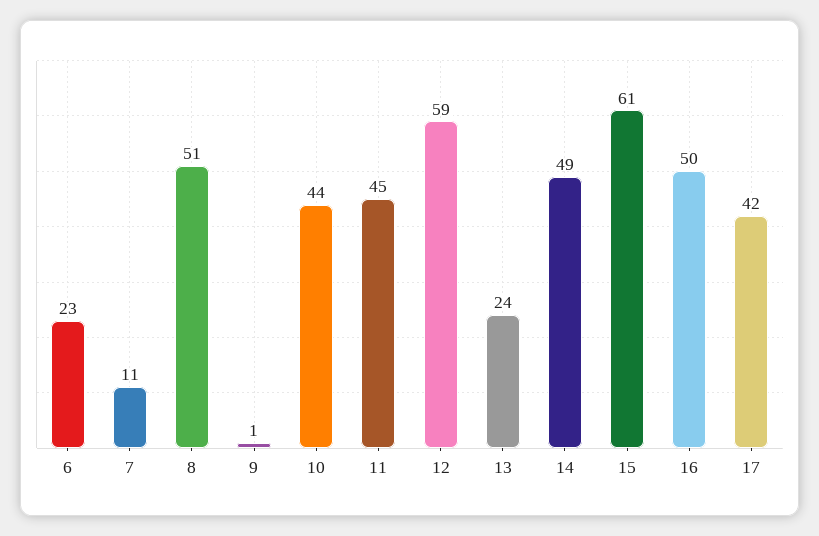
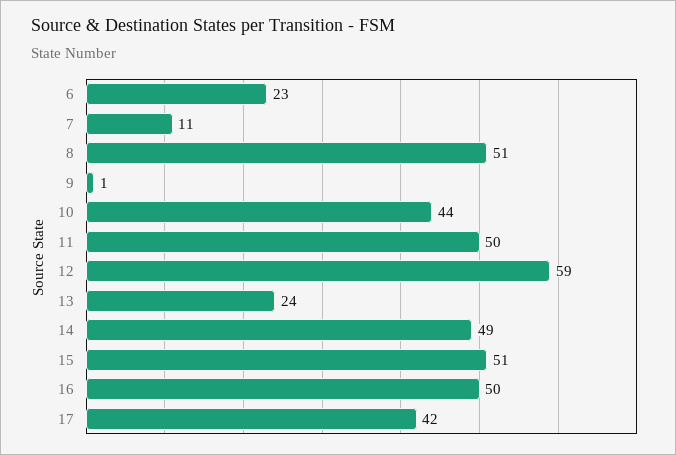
  {
    "6": 23,
    "7": 11,
    "8": 51,
    "9": 1,
    "10": 44,
-   "11": 45,
+   "11": 50,
    "12": 59,
    "13": 24,
    "14": 49,
-   "15": 61,
+   "15": 51,
    "16": 50,
    "17": 42
  }

